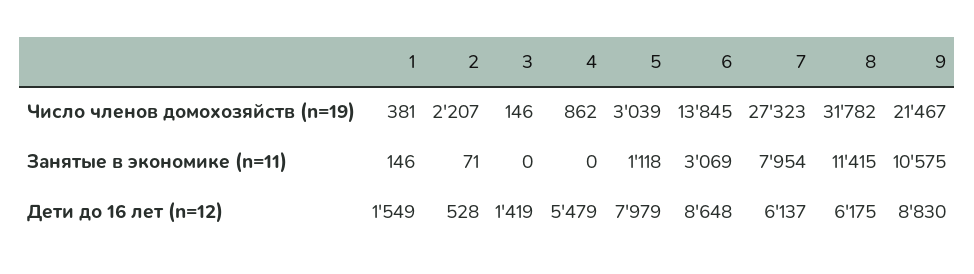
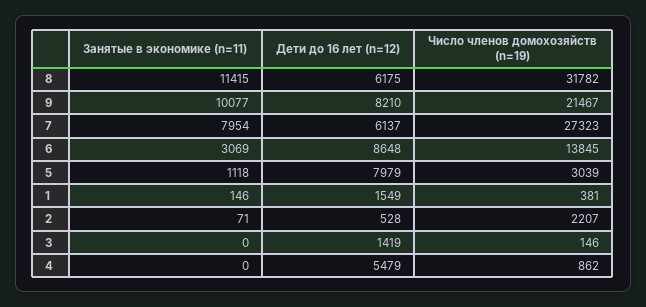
  {
    "1": {
      "Число членов домохозяйств (n=19)": 381,
      "Занятые в экономике (n=11)": 146,
      "Дети до 16 лет (n=12)": 1549
    },
    "2": {
      "Число членов домохозяйств (n=19)": 2207,
      "Занятые в экономике (n=11)": 71,
      "Дети до 16 лет (n=12)": 528
    },
    "3": {
      "Число членов домохозяйств (n=19)": 146,
      "Занятые в экономике (n=11)": 0,
      "Дети до 16 лет (n=12)": 1419
    },
    "4": {
      "Число членов домохозяйств (n=19)": 862,
      "Занятые в экономике (n=11)": 0,
      "Дети до 16 лет (n=12)": 5479
    },
    "5": {
      "Число членов домохозяйств (n=19)": 3039,
      "Занятые в экономике (n=11)": 1118,
      "Дети до 16 лет (n=12)": 7979
    },
    "6": {
      "Число членов домохозяйств (n=19)": 13845,
      "Занятые в экономике (n=11)": 3069,
      "Дети до 16 лет (n=12)": 8648
    },
    "7": {
      "Число членов домохозяйств (n=19)": 27323,
      "Занятые в экономике (n=11)": 7954,
      "Дети до 16 лет (n=12)": 6137
    },
    "8": {
      "Число членов домохозяйств (n=19)": 31782,
      "Занятые в экономике (n=11)": 11415,
      "Дети до 16 лет (n=12)": 6175
    },
    "9": {
      "Число членов домохозяйств (n=19)": 21467,
-     "Занятые в экономике (n=11)": 10575,
+     "Занятые в экономике (n=11)": 10077,
-     "Дети до 16 лет (n=12)": 8830
+     "Дети до 16 лет (n=12)": 8210
    }
  }

